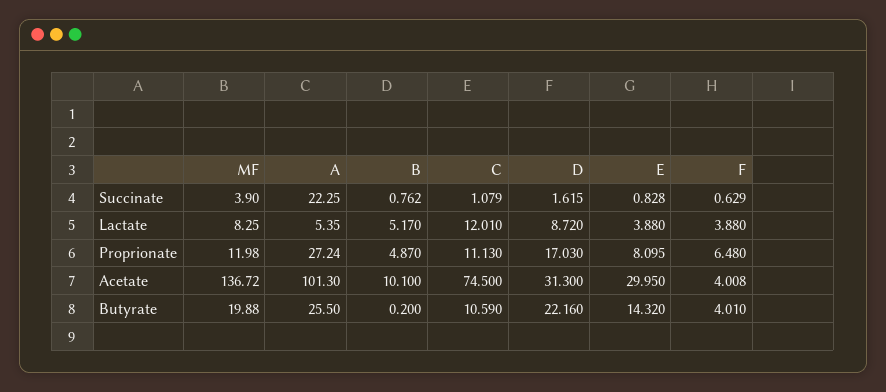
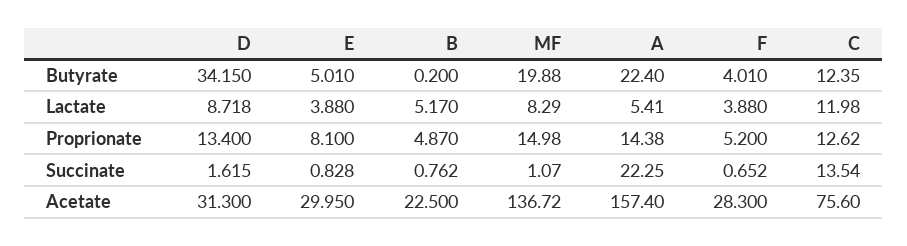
  {
    "MF": {
-     "Succinate": 3.9,
+     "Succinate": 1.07,
-     "Lactate": 8.25,
+     "Lactate": 8.29,
-     "Proprionate": 11.98,
+     "Proprionate": 14.98,
      "Acetate": 136.72,
      "Butyrate": 19.88
    },
    "A": {
      "Succinate": 22.25,
-     "Lactate": 5.35,
+     "Lactate": 5.41,
-     "Proprionate": 27.24,
+     "Proprionate": 14.38,
-     "Acetate": 101.3,
+     "Acetate": 157.4,
-     "Butyrate": 25.5
+     "Butyrate": 22.4
    },
    "B": {
      "Succinate": 0.762,
      "Lactate": 5.17,
      "Proprionate": 4.87,
-     "Acetate": 10.1,
+     "Acetate": 22.5,
      "Butyrate": 0.2
    },
    "C": {
-     "Succinate": 1.079,
+     "Succinate": 13.54,
-     "Lactate": 12.01,
+     "Lactate": 11.98,
-     "Proprionate": 11.13,
+     "Proprionate": 12.62,
-     "Acetate": 74.5,
+     "Acetate": 75.6,
-     "Butyrate": 10.59
+     "Butyrate": 12.35
    },
    "D": {
      "Succinate": 1.615,
-     "Lactate": 8.72,
+     "Lactate": 8.718,
-     "Proprionate": 17.03,
+     "Proprionate": 13.4,
      "Acetate": 31.3,
-     "Butyrate": 22.16
+     "Butyrate": 34.15
    },
    "E": {
      "Succinate": 0.828,
      "Lactate": 3.88,
-     "Proprionate": 8.095,
+     "Proprionate": 8.1,
      "Acetate": 29.95,
-     "Butyrate": 14.32
+     "Butyrate": 5.01
    },
    "F": {
-     "Succinate": 0.629,
+     "Succinate": 0.652,
      "Lactate": 3.88,
-     "Proprionate": 6.48,
+     "Proprionate": 5.2,
-     "Acetate": 4.008,
+     "Acetate": 28.3,
      "Butyrate": 4.01
    }
  }

